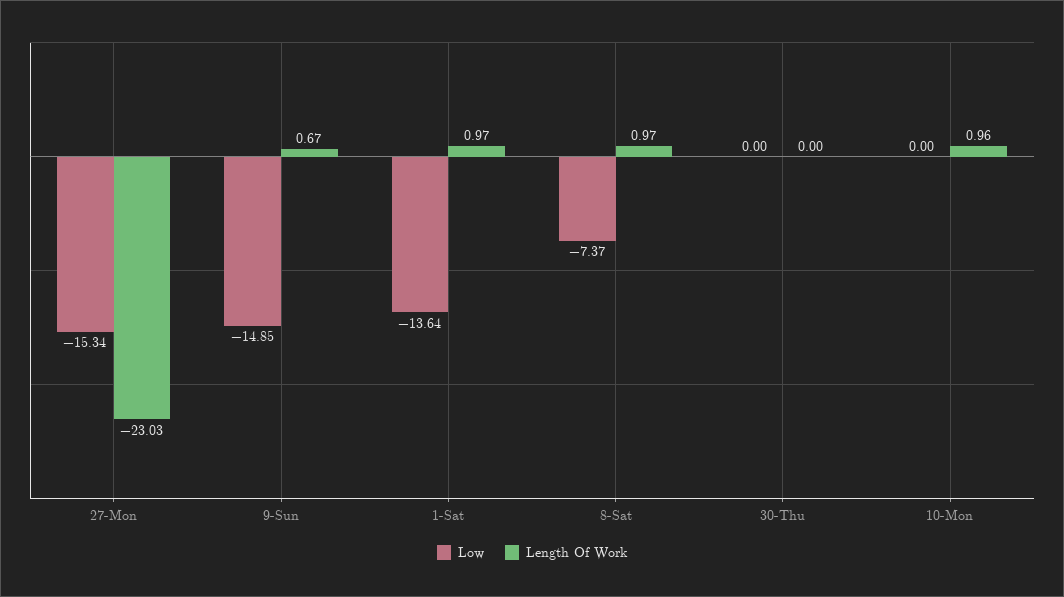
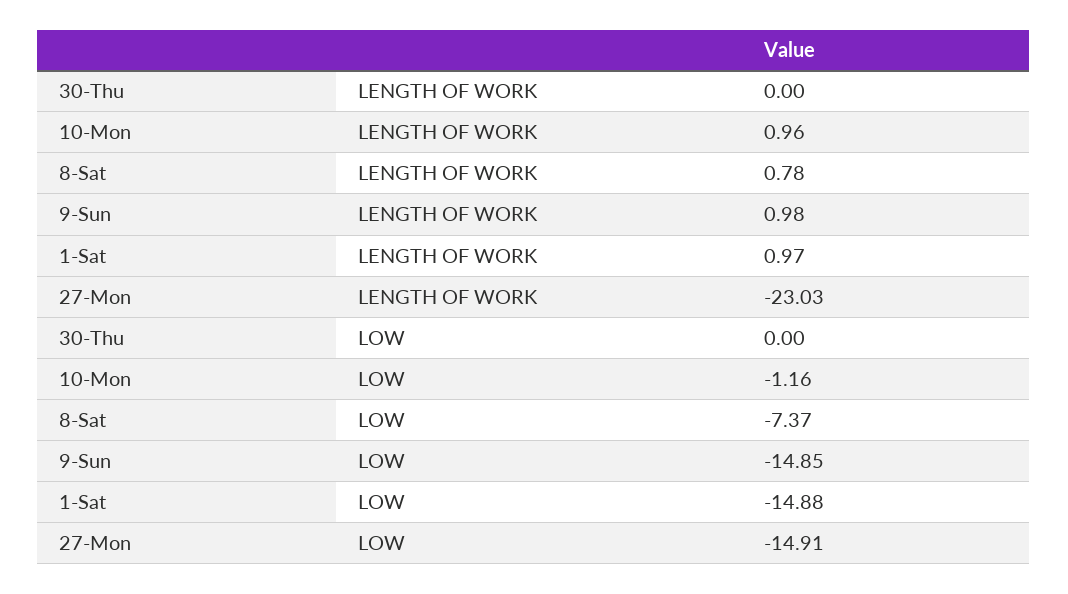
  {
    "Low": {
-     "27-Mon": -15.34,
+     "27-Mon": -14.91,
      "9-Sun": -14.85,
-     "1-Sat": -13.64,
+     "1-Sat": -14.88,
      "8-Sat": -7.37,
      "30-Thu": 0,
-     "10-Mon": 0
+     "10-Mon": -1.16
    },
    "Length Of Work": {
      "27-Mon": -23.03,
-     "9-Sun": 0.67,
+     "9-Sun": 0.98,
      "1-Sat": 0.97,
-     "8-Sat": 0.97,
+     "8-Sat": 0.78,
      "30-Thu": 0,
      "10-Mon": 0.96
    }
  }

